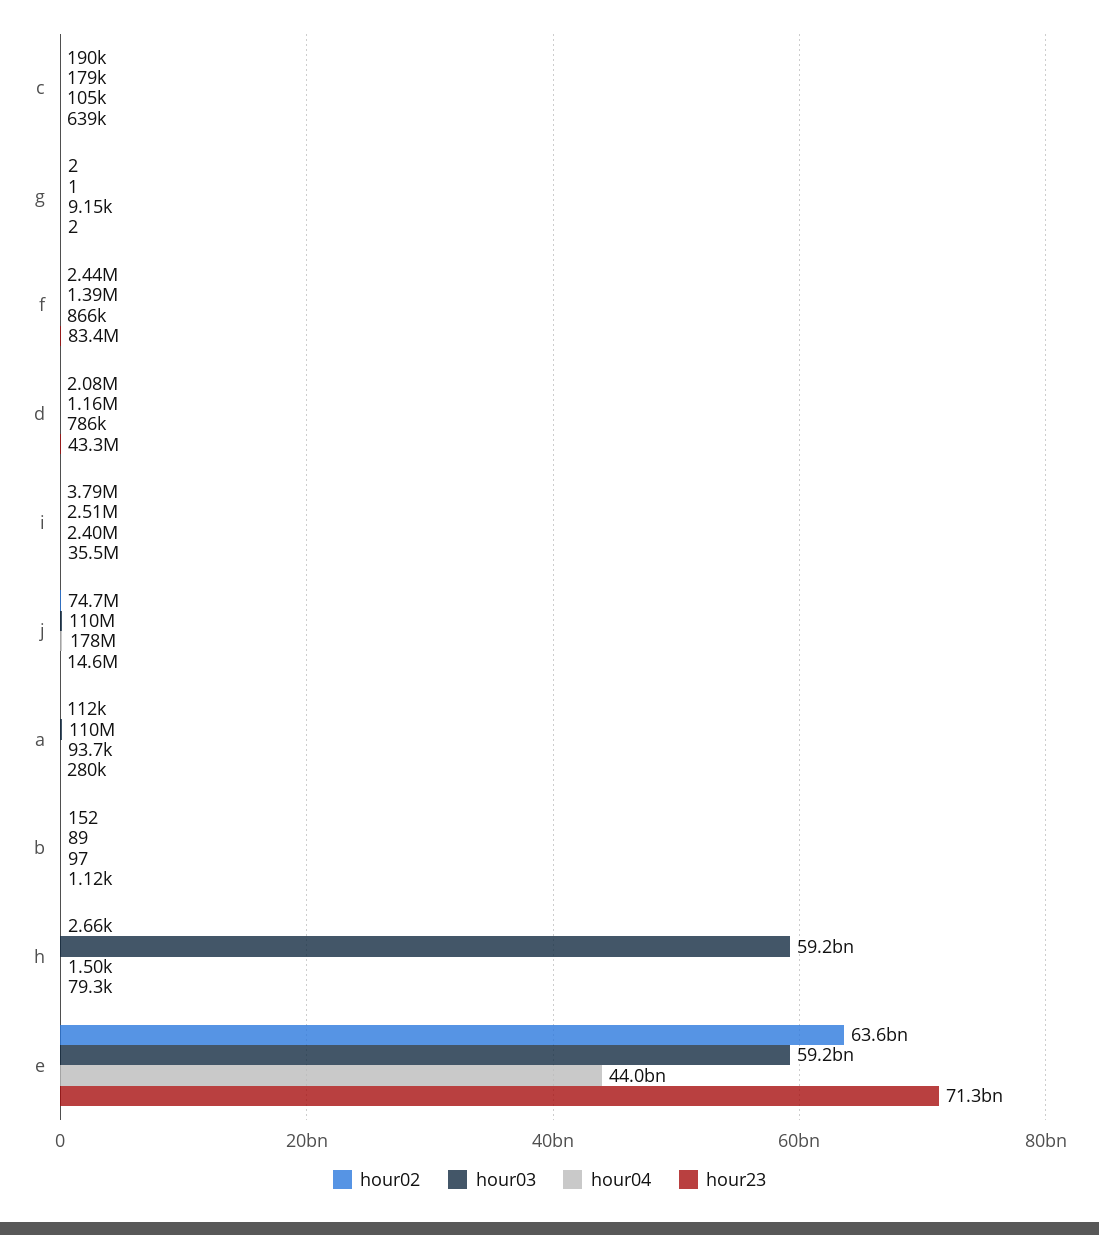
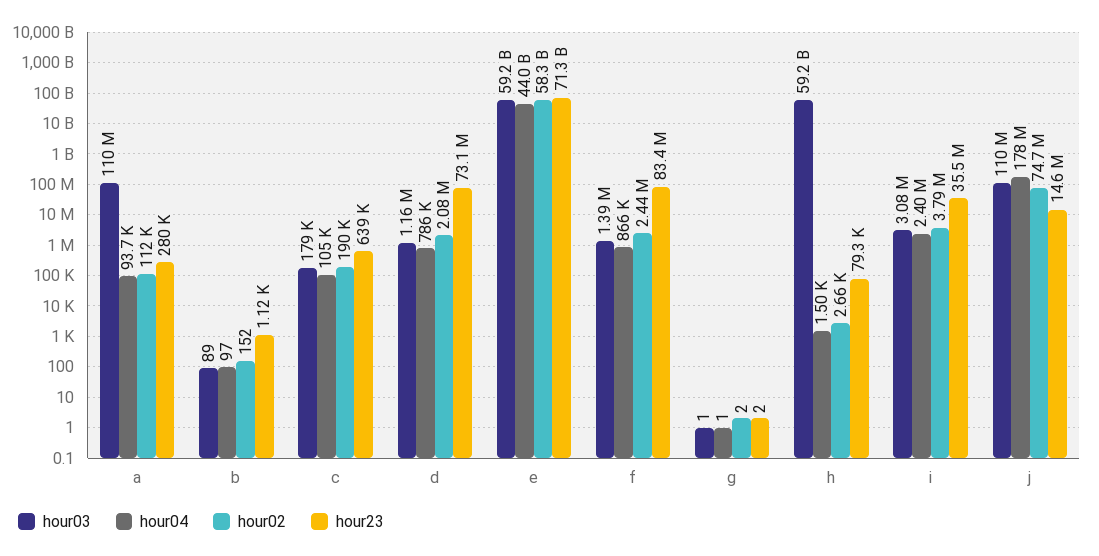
  {
    "hour02": {
      "c": 190000,
      "g": 2,
      "f": 2440000,
      "d": 2080000,
      "i": 3790000,
      "j": 74700000,
      "a": 112000,
      "b": 152,
      "h": 2660,
-     "e": 63600000000
+     "e": 58300000000
    },
    "hour03": {
      "c": 179000,
      "g": 1,
      "f": 1390000,
      "d": 1160000,
-     "i": 2510000,
+     "i": 3080000,
      "j": 110000000,
      "a": 110000000,
      "b": 89,
      "h": 59200000000,
      "e": 59200000000
    },
    "hour04": {
      "c": 105000,
-     "g": 9150,
+     "g": 1,
      "f": 866000,
      "d": 786000,
      "i": 2400000,
      "j": 178000000,
      "a": 93700,
      "b": 97,
      "h": 1500,
      "e": 44000000000
    },
    "hour23": {
      "c": 639000,
      "g": 2,
      "f": 83400000,
-     "d": 43300000,
+     "d": 73100000,
      "i": 35500000,
      "j": 14600000,
      "a": 280000,
      "b": 1120,
      "h": 79300,
      "e": 71300000000
    }
  }

